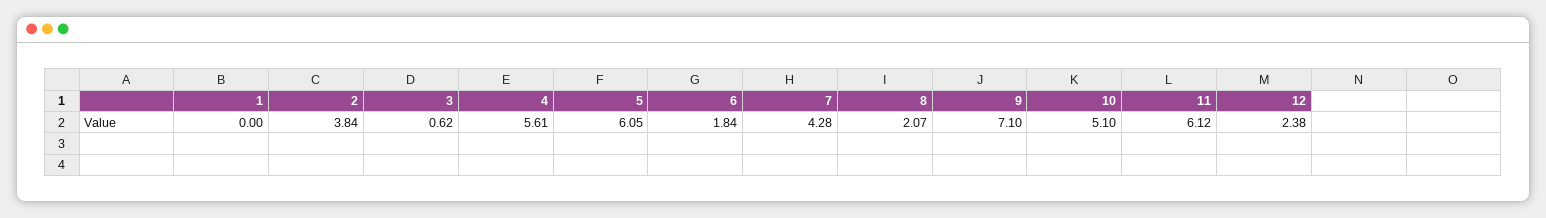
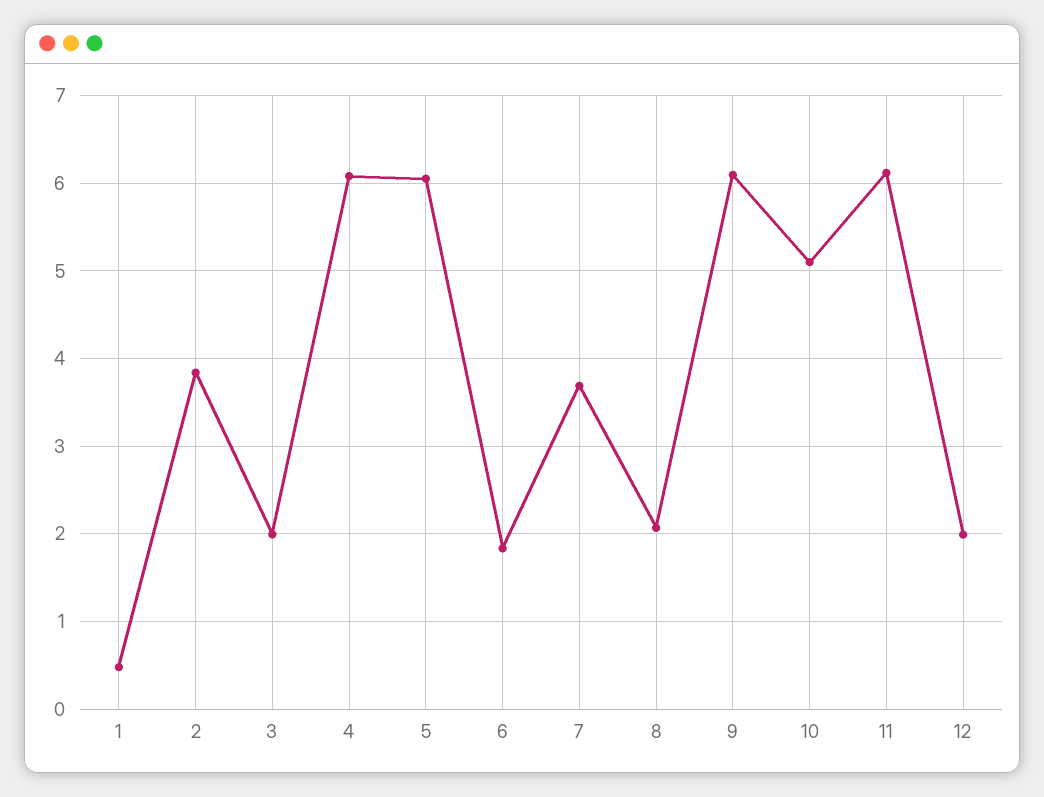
  {
-   "1": 0,
+   "1": 0.5,
    "2": 3.84,
-   "3": 0.62,
+   "3": 2,
-   "4": 5.61,
+   "4": 6.1,
    "5": 6.05,
    "6": 1.84,
-   "7": 4.28,
+   "7": 3.7,
    "8": 2.07,
-   "9": 7.1,
+   "9": 6.1,
    "10": 5.1,
    "11": 6.12,
-   "12": 2.38
+   "12": 2
  }

